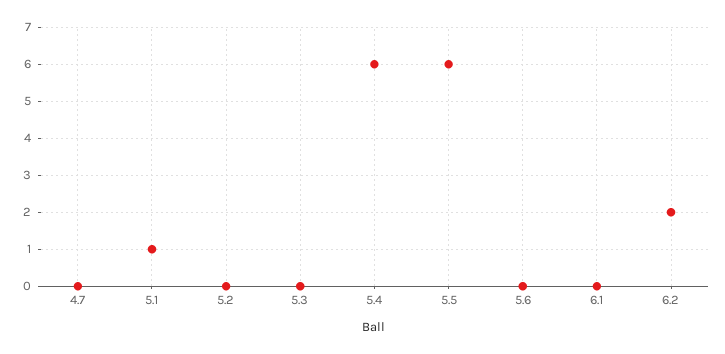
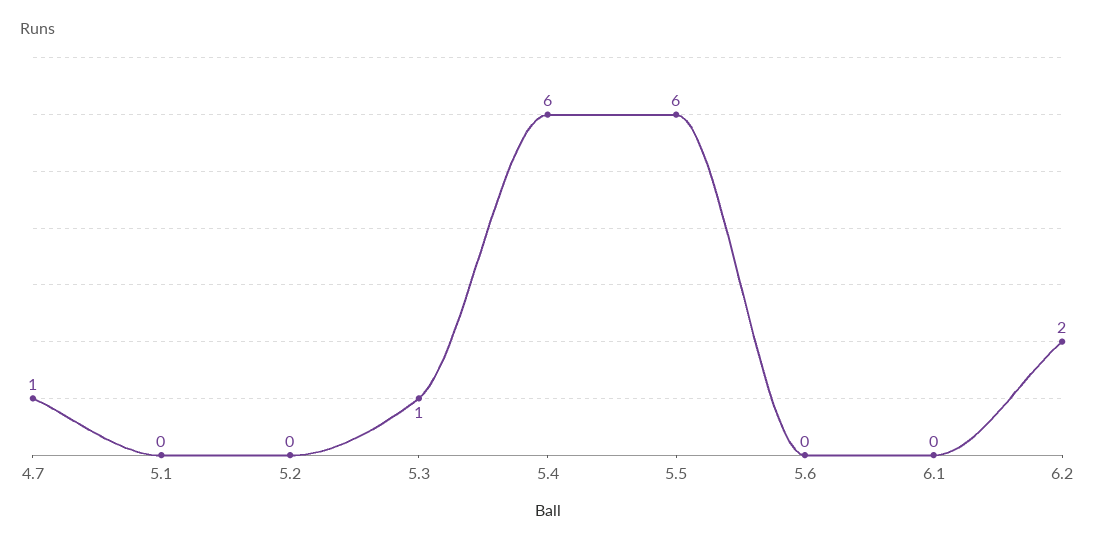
  {
-   "4.7": 0,
+   "4.7": 1,
-   "5.1": 1,
+   "5.1": 0,
    "5.2": 0,
-   "5.3": 0,
+   "5.3": 1,
    "5.4": 6,
    "5.5": 6,
    "5.6": 0,
    "6.1": 0,
    "6.2": 2
  }

